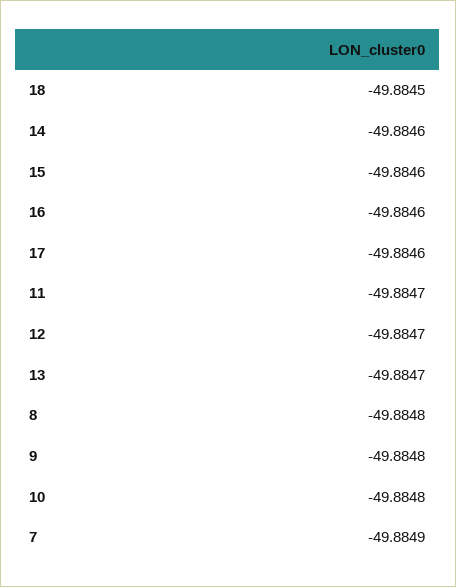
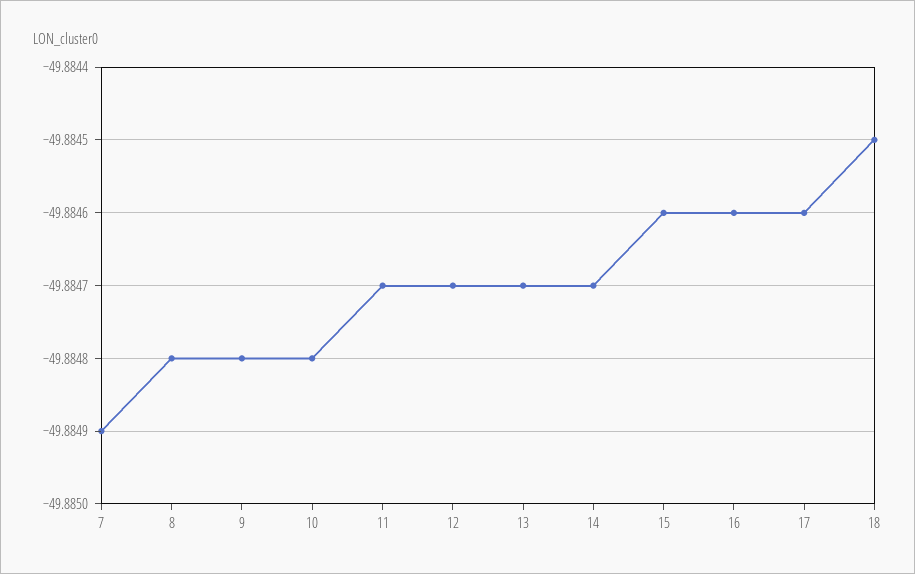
  {
    "18": -49.8845,
-   "14": -49.8846,
+   "14": -49.8847,
    "15": -49.8846,
    "16": -49.8846,
    "17": -49.8846,
    "11": -49.8847,
    "12": -49.8847,
    "13": -49.8847,
    "8": -49.8848,
    "9": -49.8848,
    "10": -49.8848,
    "7": -49.8849
  }

